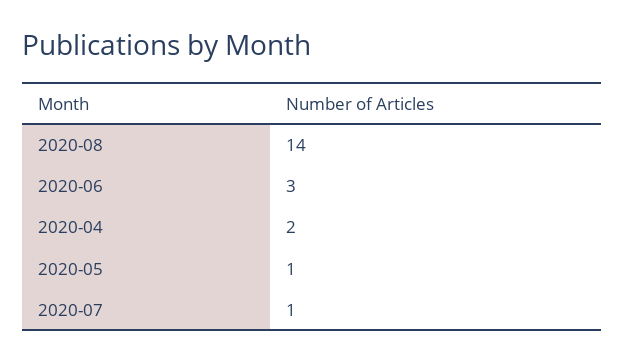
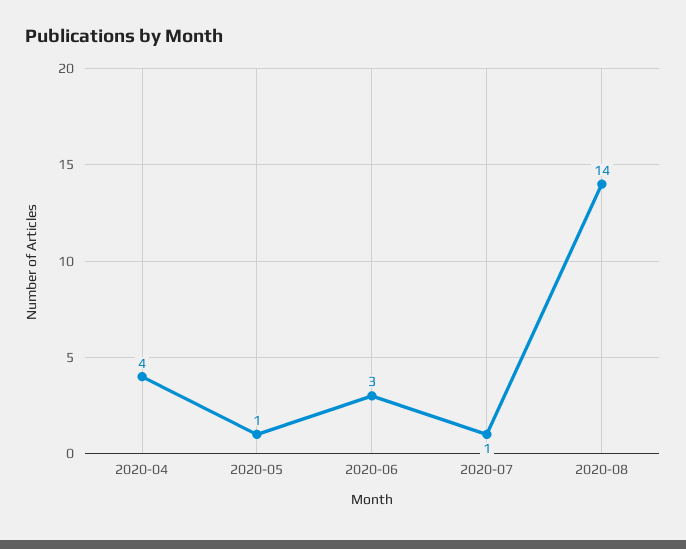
  {
    "2020-08": 14,
    "2020-06": 3,
-   "2020-04": 2,
+   "2020-04": 4,
    "2020-05": 1,
    "2020-07": 1
  }

